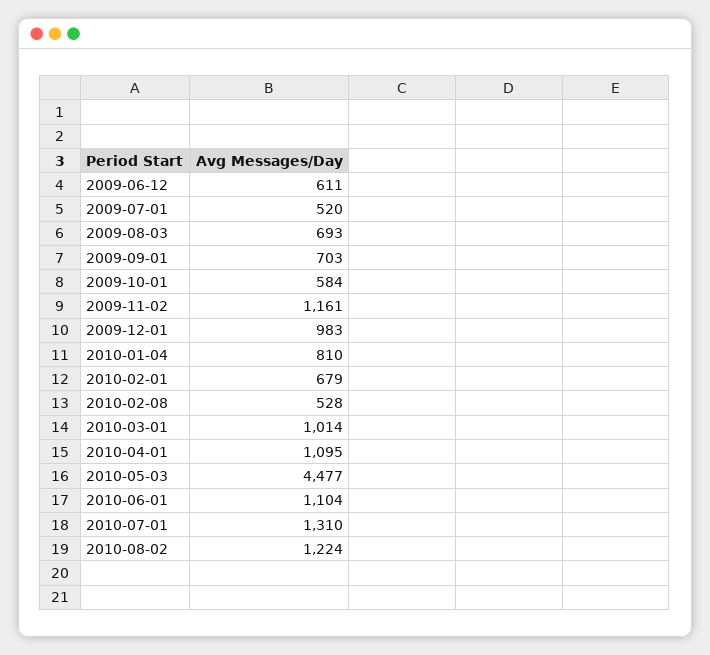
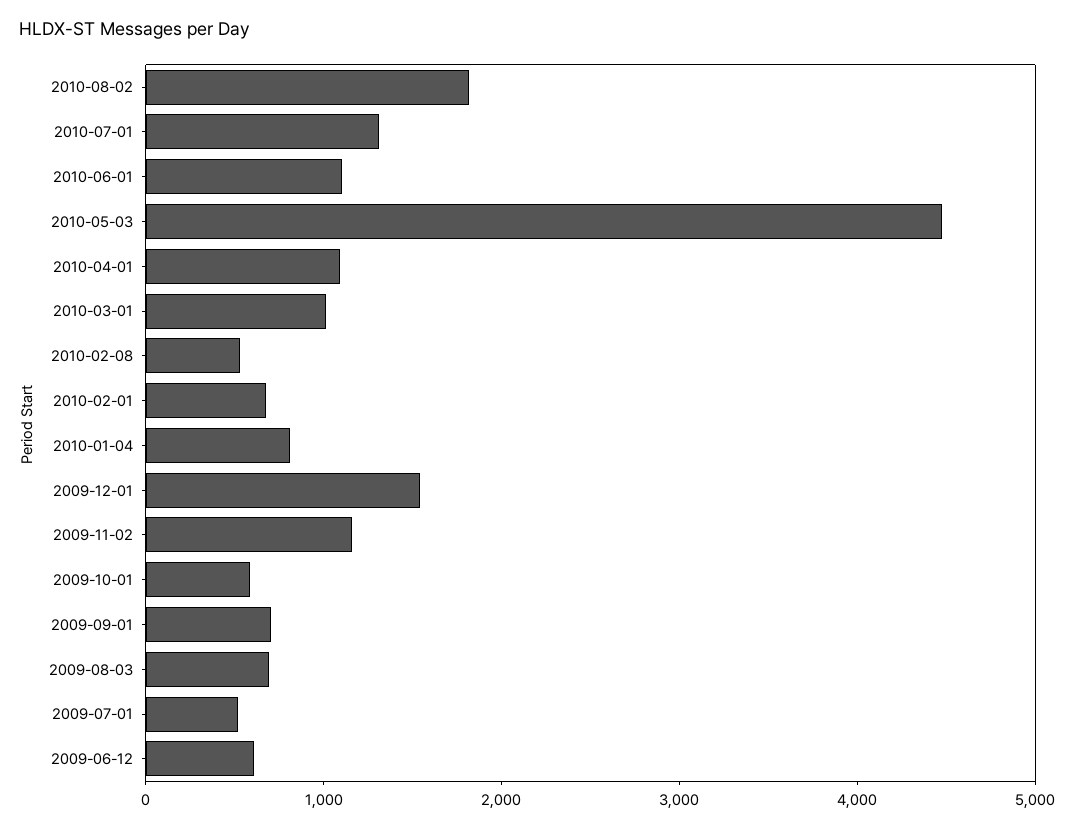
  {
    "2009-06-12": 611,
    "2009-07-01": 520,
    "2009-08-03": 693,
    "2009-09-01": 703,
    "2009-10-01": 584,
    "2009-11-02": 1161,
-   "2009-12-01": 983,
+   "2009-12-01": 1600,
    "2010-01-04": 810,
    "2010-02-01": 679,
    "2010-02-08": 528,
    "2010-03-01": 1014,
    "2010-04-01": 1095,
    "2010-05-03": 4477,
    "2010-06-01": 1104,
    "2010-07-01": 1310,
-   "2010-08-02": 1224
+   "2010-08-02": 1800
  }

